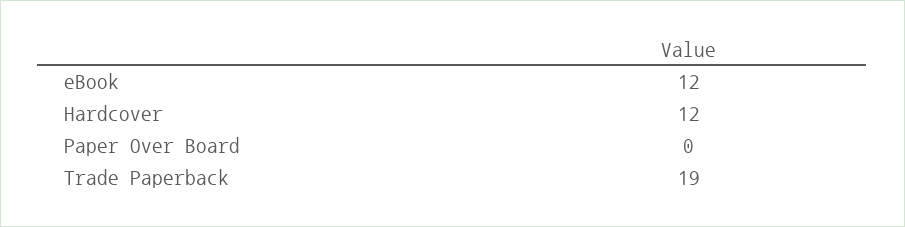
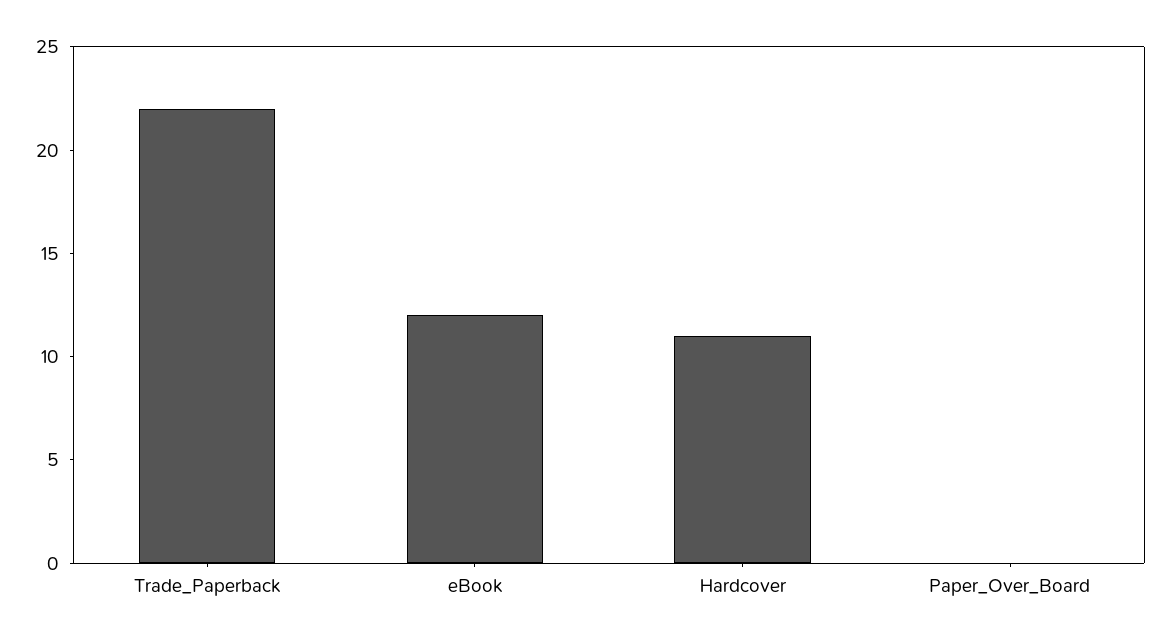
  {
    "eBook": 12,
-   "Hardcover": 12,
+   "Hardcover": 11,
    "Paper Over Board": 0,
-   "Trade Paperback": 19
+   "Trade Paperback": 22
  }

